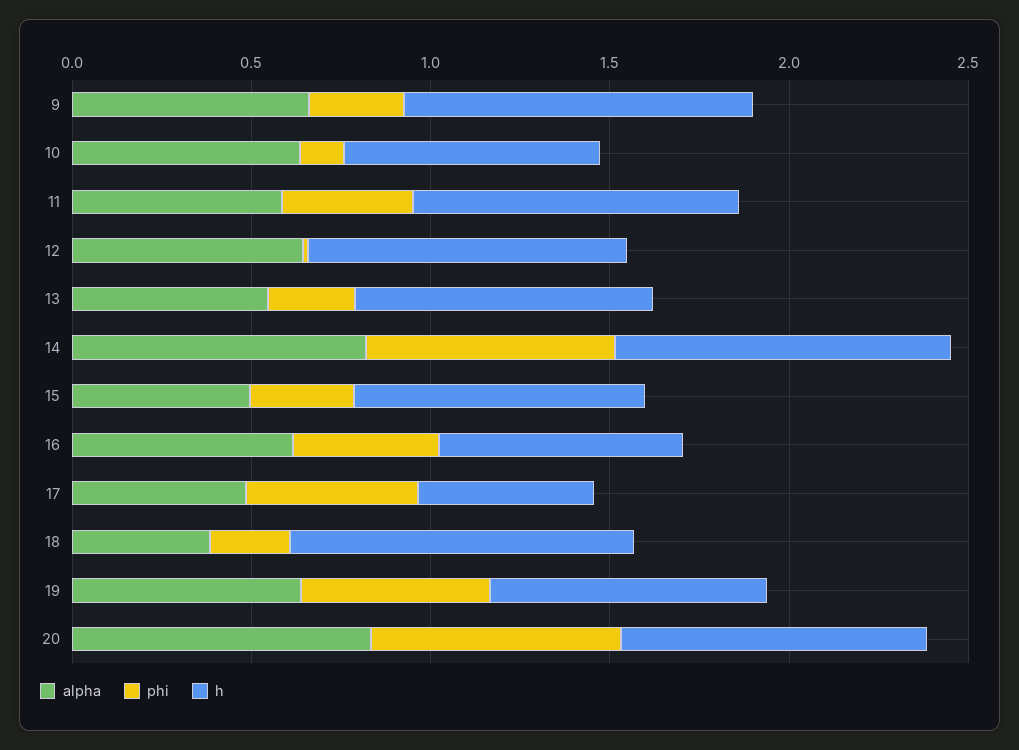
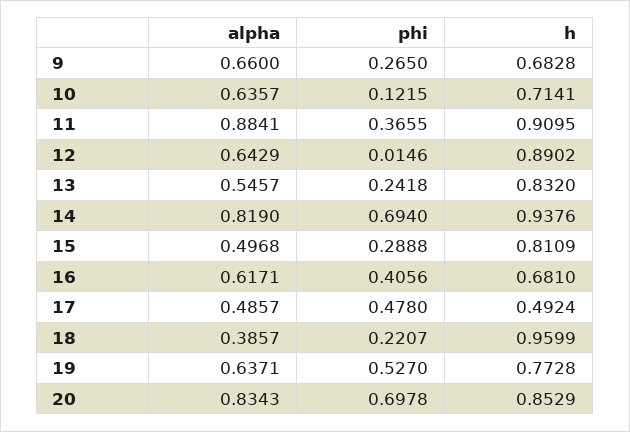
  {
    "alpha": {
      "9": 0.66,
      "10": 0.6357,
-     "11": 0.6,
+     "11": 0.8841,
      "12": 0.6429,
      "13": 0.5457,
      "14": 0.819,
      "15": 0.4968,
      "16": 0.6171,
      "17": 0.4857,
      "18": 0.3857,
      "19": 0.6371,
      "20": 0.8343
    },
    "phi": {
      "9": 0.265,
      "10": 0.1215,
      "11": 0.3655,
      "12": 0.0146,
      "13": 0.2418,
      "14": 0.694,
      "15": 0.2888,
      "16": 0.4056,
      "17": 0.478,
      "18": 0.2207,
      "19": 0.527,
      "20": 0.6978
    },
    "h": {
-     "9": 1,
+     "9": 0.6828,
      "10": 0.7141,
      "11": 0.9095,
      "12": 0.8902,
      "13": 0.832,
      "14": 0.9376,
      "15": 0.8109,
      "16": 0.681,
      "17": 0.4924,
      "18": 0.9599,
      "19": 0.7728,
      "20": 0.8529
    }
  }

